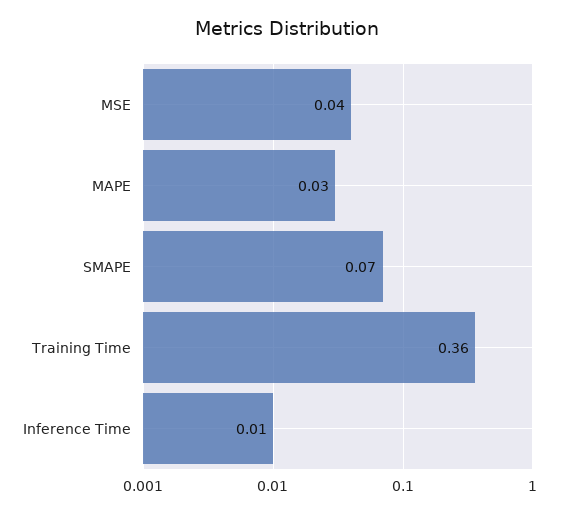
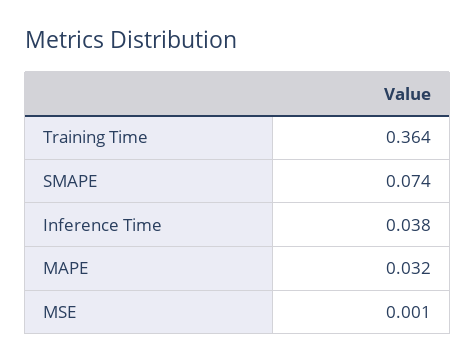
  {
-   "MSE": 0.04,
+   "MSE": 0.001,
    "MAPE": 0.032,
    "SMAPE": 0.074,
    "Training Time": 0.364,
-   "Inference Time": 0.01
+   "Inference Time": 0.038
  }

